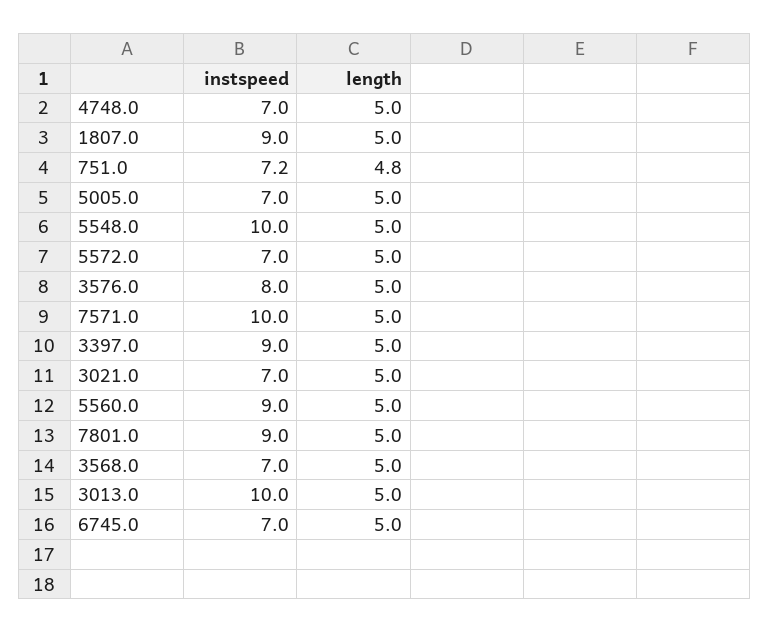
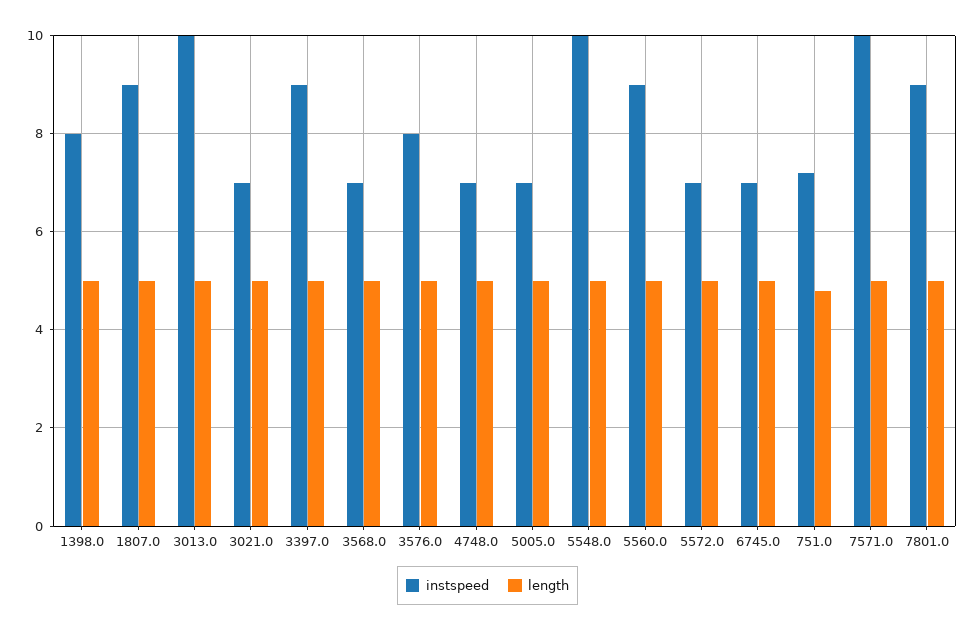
  {
    "instspeed": {
      "4748.0": 7,
      "1807.0": 9,
      "751.0": 7.2,
      "5005.0": 7,
      "5548.0": 10,
      "5572.0": 7,
      "3576.0": 8,
      "7571.0": 10,
      "3397.0": 9,
      "3021.0": 7,
      "5560.0": 9,
      "7801.0": 9,
      "3568.0": 7,
      "3013.0": 10,
-     "6745.0": 7
+     "6745.0": 7,
+     "1398.0": 8
    },
    "length": {
      "4748.0": 5,
      "1807.0": 5,
      "751.0": 4.8,
      "5005.0": 5,
      "5548.0": 5,
      "5572.0": 5,
      "3576.0": 5,
      "7571.0": 5,
      "3397.0": 5,
      "3021.0": 5,
      "5560.0": 5,
      "7801.0": 5,
      "3568.0": 5,
      "3013.0": 5,
-     "6745.0": 5
+     "6745.0": 5,
+     "1398.0": 5
    }
  }

